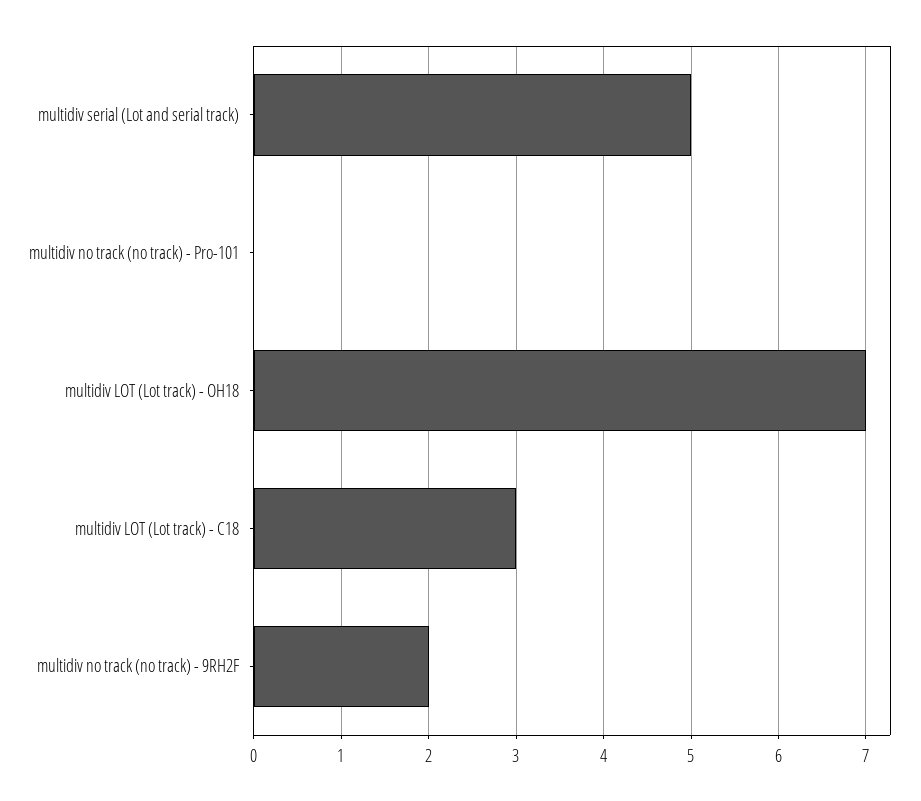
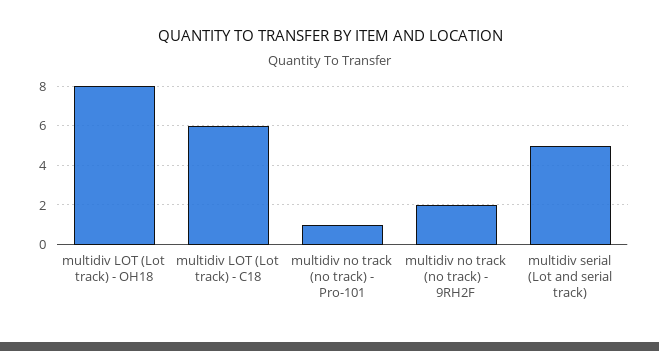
  {
    "multidiv serial (Lot and serial track)": 5,
-   "multidiv no track (no track) - Pro-101": 0,
+   "multidiv no track (no track) - Pro-101": 1,
-   "multidiv LOT (Lot track) - OH18": 7,
+   "multidiv LOT (Lot track) - OH18": 8,
-   "multidiv LOT (Lot track) - C18": 3,
+   "multidiv LOT (Lot track) - C18": 6,
    "multidiv no track (no track) - 9RH2F": 2
  }

